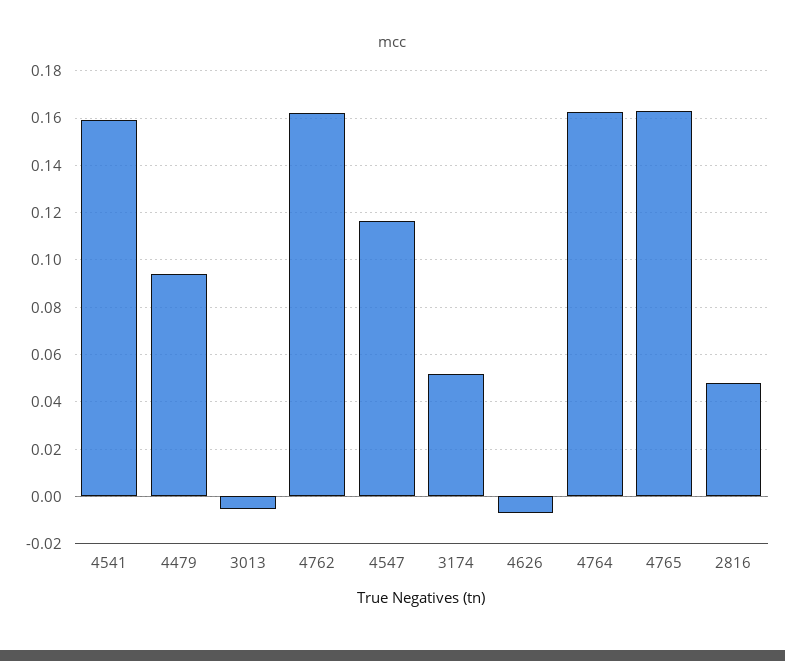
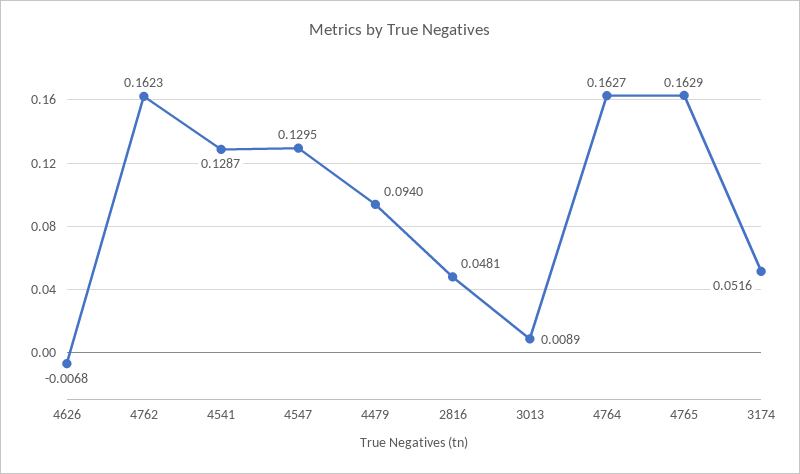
  {
-   "4541": 0.16,
+   "4541": 0.1287,
    "4479": 0.094,
-   "3013": -0.005,
+   "3013": 0.0089,
    "4762": 0.1623,
-   "4547": 0.115,
+   "4547": 0.1295,
    "3174": 0.0516,
    "4626": -0.0068,
    "4764": 0.1627,
    "4765": 0.1629,
    "2816": 0.0481
  }

